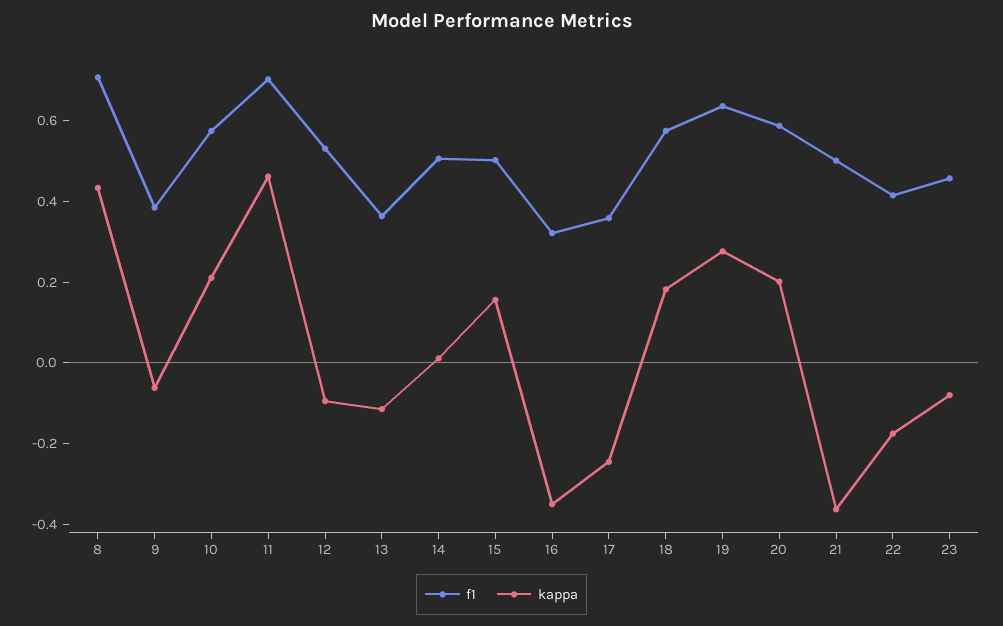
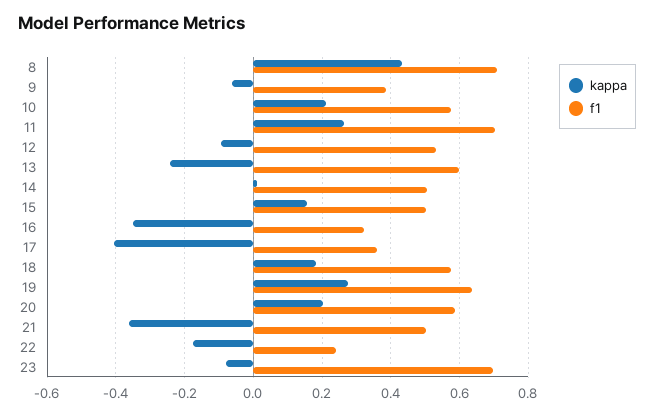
  {
    "f1": {
      "8": 0.7,
      "9": 0.38,
      "10": 0.58,
      "11": 0.7,
      "12": 0.54,
-     "13": 0.35,
+     "13": 0.6,
      "14": 0.5,
      "15": 0.5,
      "16": 0.32,
      "17": 0.36,
      "18": 0.58,
      "19": 0.64,
      "20": 0.58,
      "21": 0.5,
-     "22": 0.4,
+     "22": 0.24,
-     "23": 0.45
+     "23": 0.7
    },
    "kappa": {
      "8": 0.44,
      "9": -0.06,
      "10": 0.22,
-     "11": 0.45,
+     "11": 0.26,
      "12": -0.1,
-     "13": -0.1,
+     "13": -0.24,
      "14": 0.02,
      "15": 0.16,
      "16": -0.36,
-     "17": -0.25,
+     "17": -0.4,
      "18": 0.18,
      "19": 0.28,
      "20": 0.2,
      "21": -0.36,
      "22": -0.18,
      "23": -0.08
    }
  }

